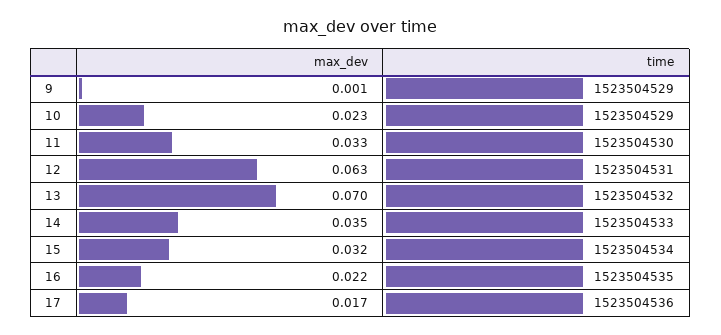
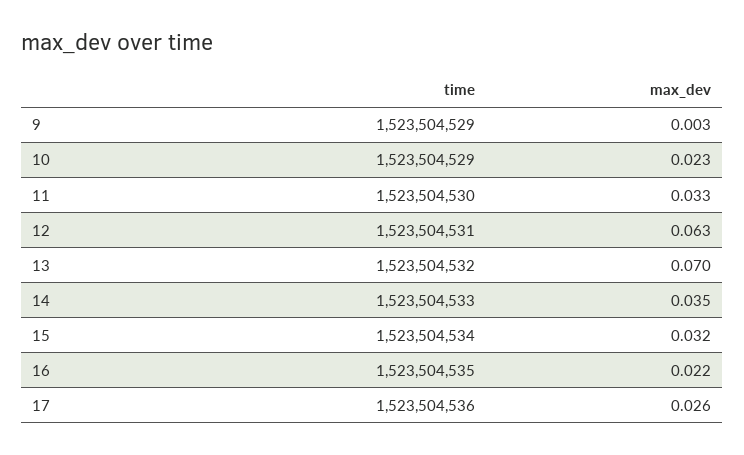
  {
    "max_dev": {
-     "9": 0.001,
+     "9": 0.003,
      "10": 0.023,
      "11": 0.033,
      "12": 0.063,
      "13": 0.07,
      "14": 0.035,
      "15": 0.032,
      "16": 0.022,
-     "17": 0.017
+     "17": 0.026
    },
    "time": {
      "9": 1523504529,
      "10": 1523504529,
      "11": 1523504530,
      "12": 1523504531,
      "13": 1523504532,
      "14": 1523504533,
      "15": 1523504534,
      "16": 1523504535,
      "17": 1523504536
    }
  }

